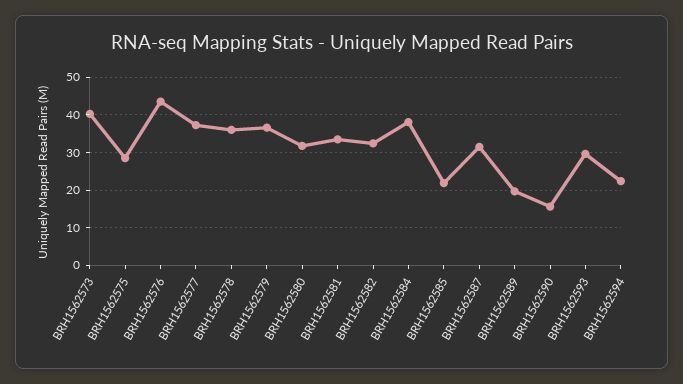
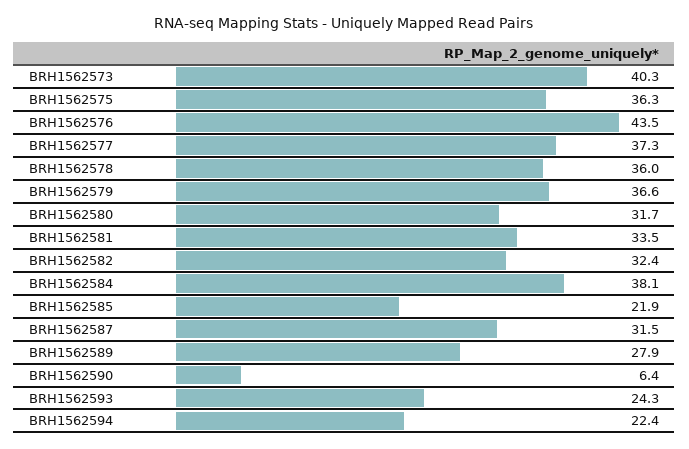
  {
    "BRH1562573": 40.3,
-   "BRH1562575": 28,
+   "BRH1562575": 36.3,
    "BRH1562576": 43.5,
    "BRH1562577": 37.3,
    "BRH1562578": 36,
    "BRH1562579": 36.6,
    "BRH1562580": 31.7,
    "BRH1562581": 33.5,
    "BRH1562582": 32.4,
    "BRH1562584": 38.1,
    "BRH1562585": 21.9,
    "BRH1562587": 31.5,
-   "BRH1562589": 20,
+   "BRH1562589": 27.9,
-   "BRH1562590": 16,
+   "BRH1562590": 6.4,
-   "BRH1562593": 30,
+   "BRH1562593": 24.3,
    "BRH1562594": 22.4
  }

